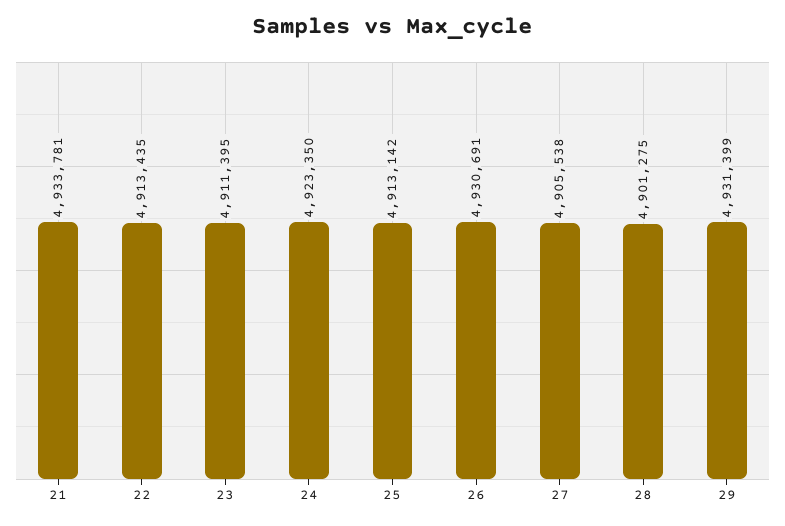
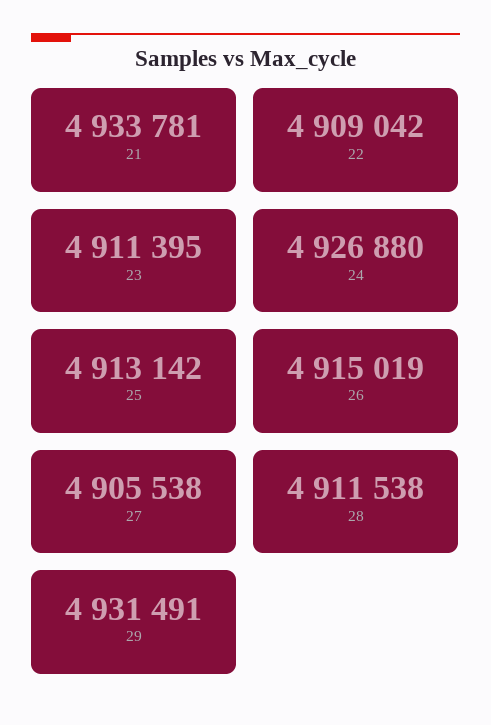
  {
    "21": 4933781,
-   "22": 4913435,
+   "22": 4909042,
    "23": 4911395,
-   "24": 4923350,
+   "24": 4926880,
    "25": 4913142,
-   "26": 4930691,
+   "26": 4915019,
    "27": 4905538,
-   "28": 4901275,
+   "28": 4911538,
-   "29": 4931399
+   "29": 4931491
  }

